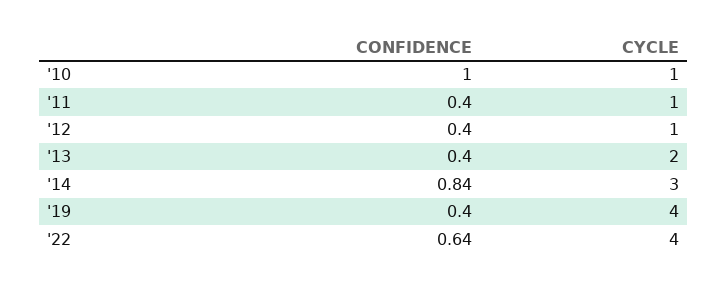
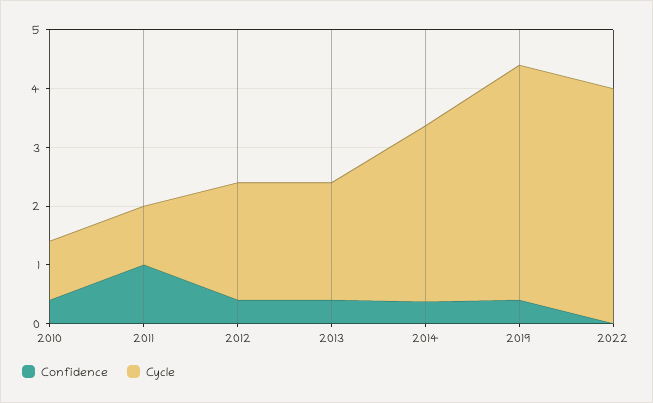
  {
    "CONFIDENCE": {
-     "'10": 1,
+     "'10": 0.4,
-     "'11": 0.4,
+     "'11": 1,
      "'12": 0.4,
      "'13": 0.4,
-     "'14": 0.84,
+     "'14": 0.4,
      "'19": 0.4,
-     "'22": 0.64
+     "'22": 0
    },
    "CYCLE": {
      "'10": 1,
      "'11": 1,
-     "'12": 1,
+     "'12": 2,
      "'13": 2,
      "'14": 3,
      "'19": 4,
      "'22": 4
    }
  }

